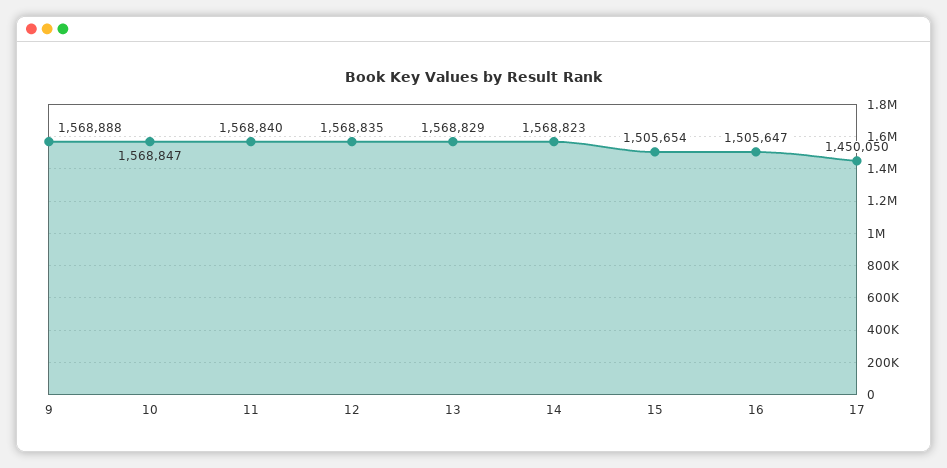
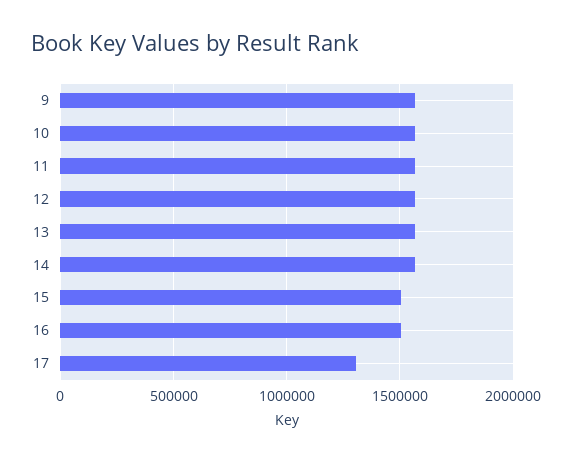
  {
    "9": 1568888,
    "10": 1568847,
    "11": 1568840,
    "12": 1568835,
    "13": 1568829,
    "14": 1568823,
    "15": 1505654,
    "16": 1505647,
-   "17": 1450050
+   "17": 1300000
  }

